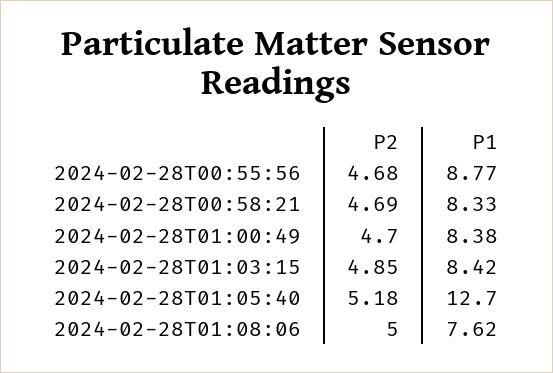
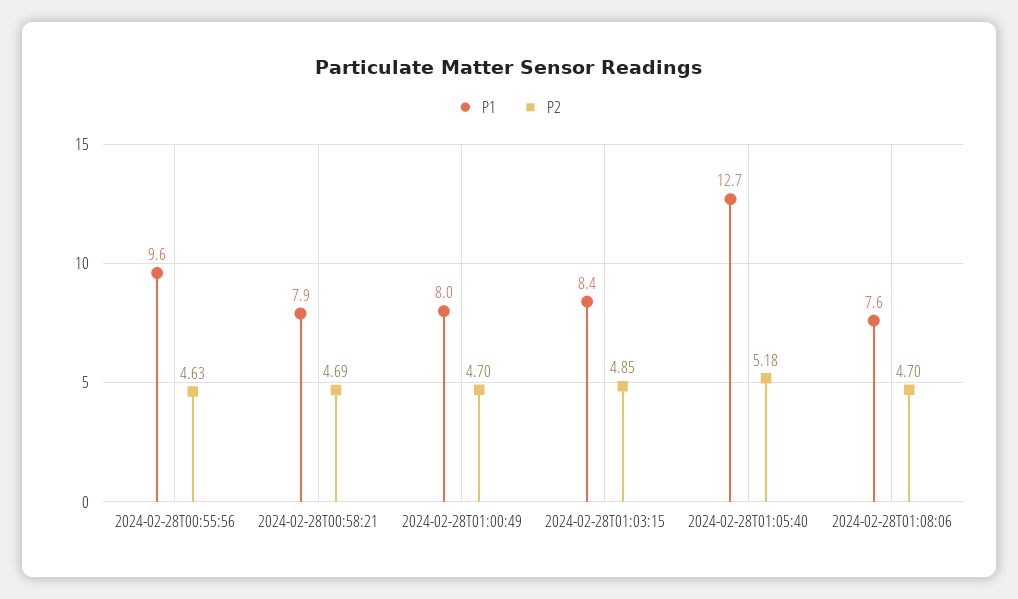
  {
    "P2": {
-     "2024-02-28T00:55:56": 4.68,
+     "2024-02-28T00:55:56": 4.63,
      "2024-02-28T00:58:21": 4.69,
      "2024-02-28T01:00:49": 4.7,
      "2024-02-28T01:03:15": 4.85,
      "2024-02-28T01:05:40": 5.18,
-     "2024-02-28T01:08:06": 5
+     "2024-02-28T01:08:06": 4.7
    },
    "P1": {
-     "2024-02-28T00:55:56": 8.77,
+     "2024-02-28T00:55:56": 9.6,
-     "2024-02-28T00:58:21": 8.33,
+     "2024-02-28T00:58:21": 7.9,
-     "2024-02-28T01:00:49": 8.38,
+     "2024-02-28T01:00:49": 8,
      "2024-02-28T01:03:15": 8.42,
      "2024-02-28T01:05:40": 12.7,
      "2024-02-28T01:08:06": 7.62
    }
  }

